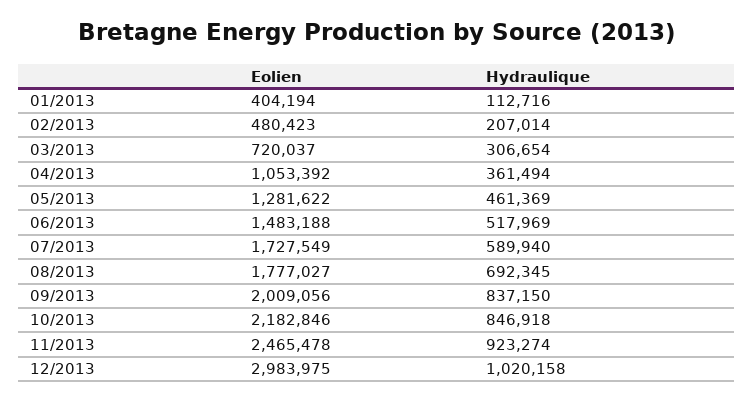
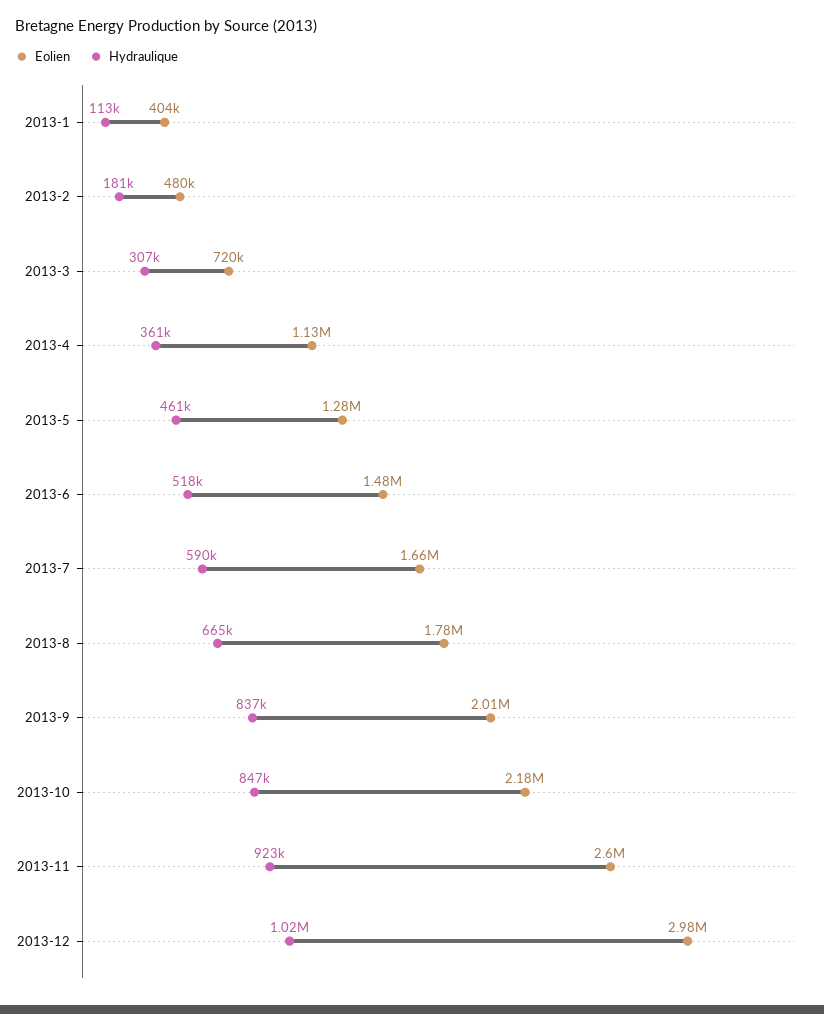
  {
    "Eolien": {
      "01/2013": 404194,
      "02/2013": 480423,
      "03/2013": 720037,
-     "04/2013": 1053392,
+     "04/2013": 1130000,
      "05/2013": 1281622,
      "06/2013": 1483188,
-     "07/2013": 1727549,
+     "07/2013": 1660000,
      "08/2013": 1777027,
      "09/2013": 2009056,
      "10/2013": 2182846,
-     "11/2013": 2465478,
+     "11/2013": 2600000,
      "12/2013": 2983975
    },
    "Hydraulique": {
      "01/2013": 112716,
-     "02/2013": 207014,
+     "02/2013": 181000,
      "03/2013": 306654,
      "04/2013": 361494,
      "05/2013": 461369,
      "06/2013": 517969,
      "07/2013": 589940,
-     "08/2013": 692345,
+     "08/2013": 665000,
      "09/2013": 837150,
      "10/2013": 846918,
      "11/2013": 923274,
      "12/2013": 1020158
    }
  }

